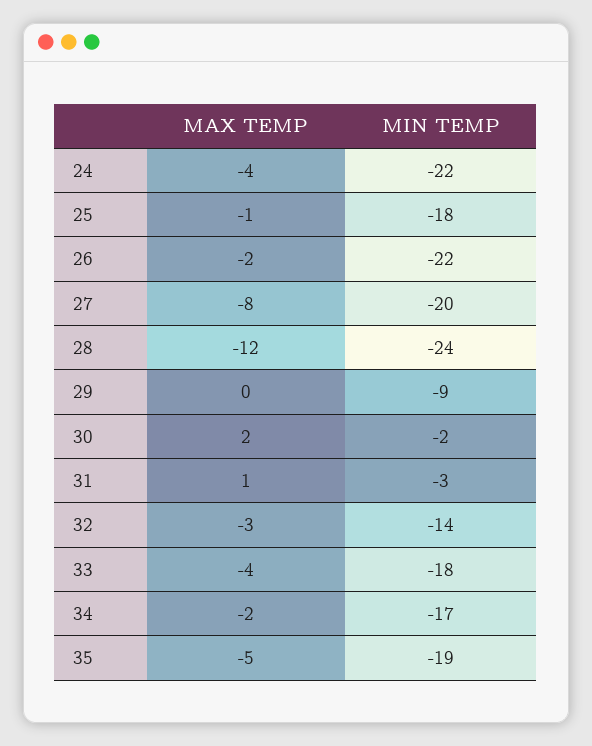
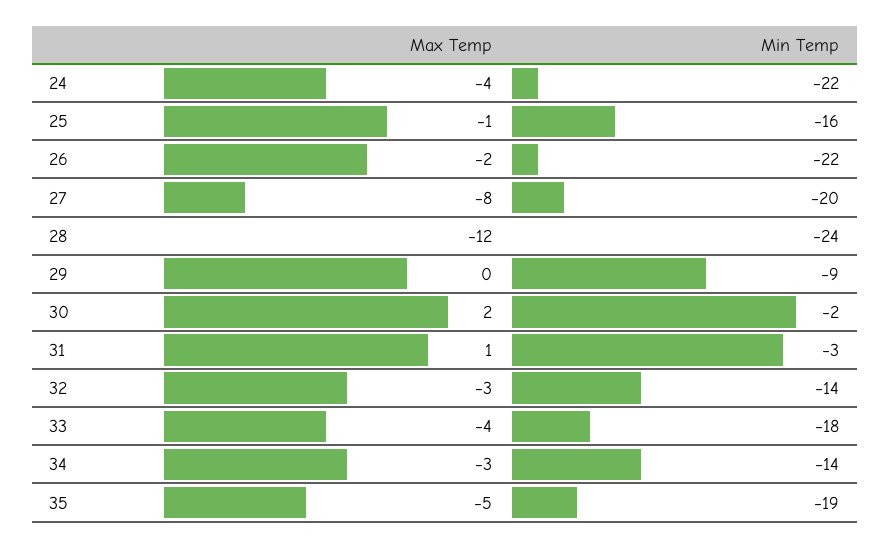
  {
    "MAX TEMP": {
      "24": -4,
      "25": -1,
      "26": -2,
      "27": -8,
      "28": -12,
      "29": 0,
      "30": 2,
      "31": 1,
      "32": -3,
      "33": -4,
-     "34": -2,
+     "34": -3,
      "35": -5
    },
    "MIN TEMP": {
      "24": -22,
-     "25": -18,
+     "25": -16,
      "26": -22,
      "27": -20,
      "28": -24,
      "29": -9,
      "30": -2,
      "31": -3,
      "32": -14,
      "33": -18,
-     "34": -17,
+     "34": -14,
      "35": -19
    }
  }

